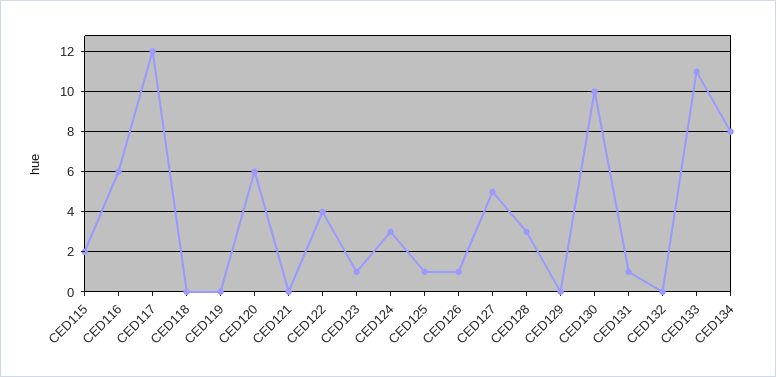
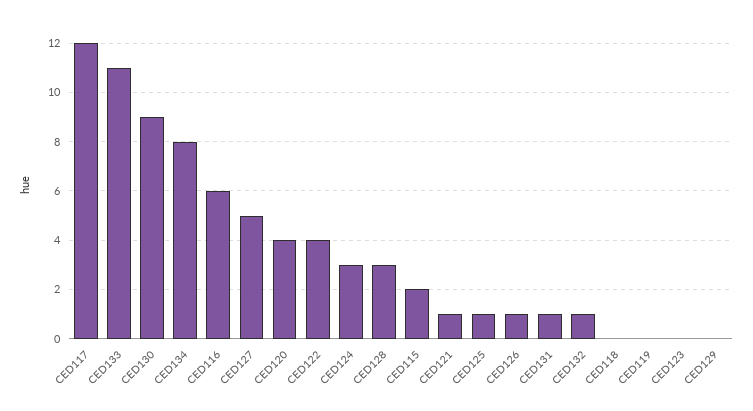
  {
    "CED115": 2,
    "CED116": 6,
    "CED117": 12,
    "CED118": 0,
    "CED119": 0,
-   "CED120": 6,
+   "CED120": 4,
-   "CED121": 0,
+   "CED121": 1,
    "CED122": 4,
-   "CED123": 1,
+   "CED123": 0,
    "CED124": 3,
    "CED125": 1,
    "CED126": 1,
    "CED127": 5,
    "CED128": 3,
    "CED129": 0,
-   "CED130": 10,
+   "CED130": 9,
    "CED131": 1,
-   "CED132": 0,
+   "CED132": 1,
    "CED133": 11,
    "CED134": 8
  }

